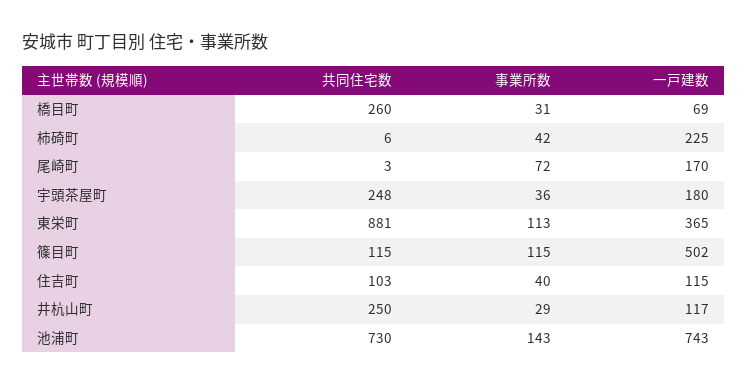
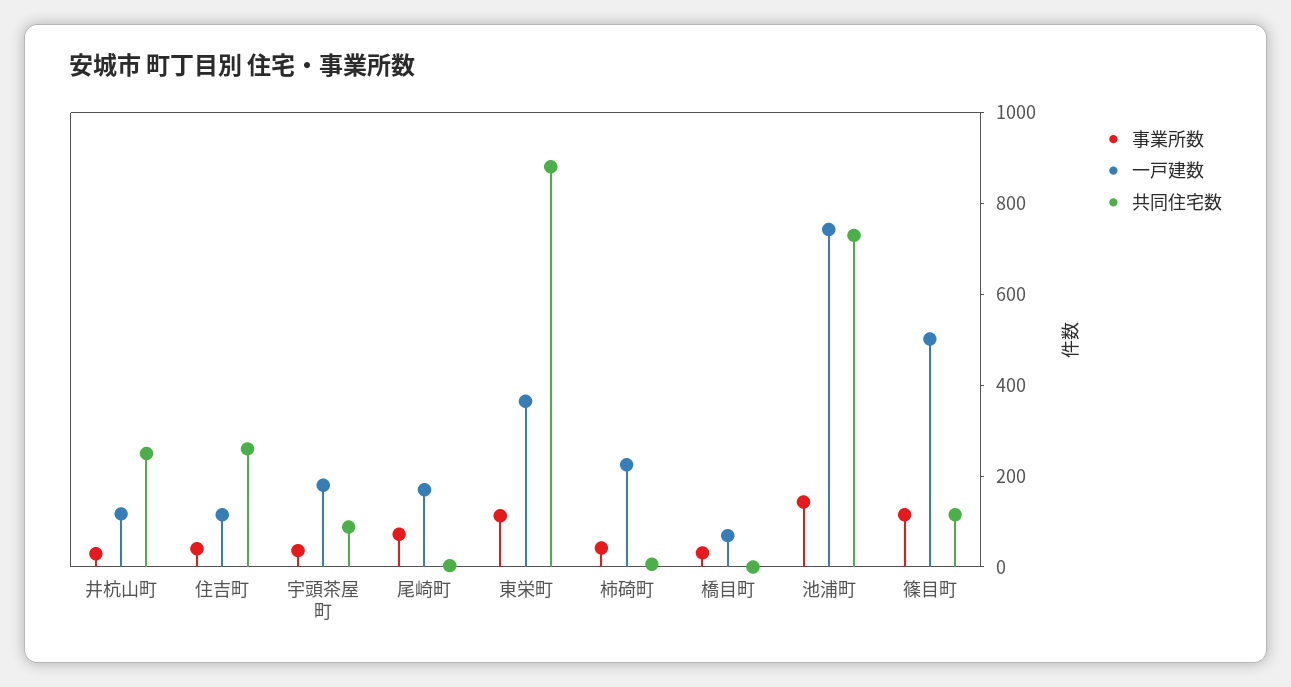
  {
    "共同住宅数": {
-     "橋目町": 260,
+     "橋目町": 0,
      "柿碕町": 6,
      "尾崎町": 3,
-     "宇頭茶屋町": 248,
+     "宇頭茶屋町": 100,
      "東栄町": 881,
      "篠目町": 115,
-     "住吉町": 103,
+     "住吉町": 250,
      "井杭山町": 250,
      "池浦町": 730
    },
    "事業所数": {
      "橋目町": 31,
      "柿碕町": 42,
      "尾崎町": 72,
      "宇頭茶屋町": 36,
      "東栄町": 113,
      "篠目町": 115,
      "住吉町": 40,
      "井杭山町": 29,
      "池浦町": 143
    },
    "一戸建数": {
      "橋目町": 69,
      "柿碕町": 225,
      "尾崎町": 170,
      "宇頭茶屋町": 180,
      "東栄町": 365,
      "篠目町": 502,
      "住吉町": 115,
      "井杭山町": 117,
      "池浦町": 743
    }
  }

